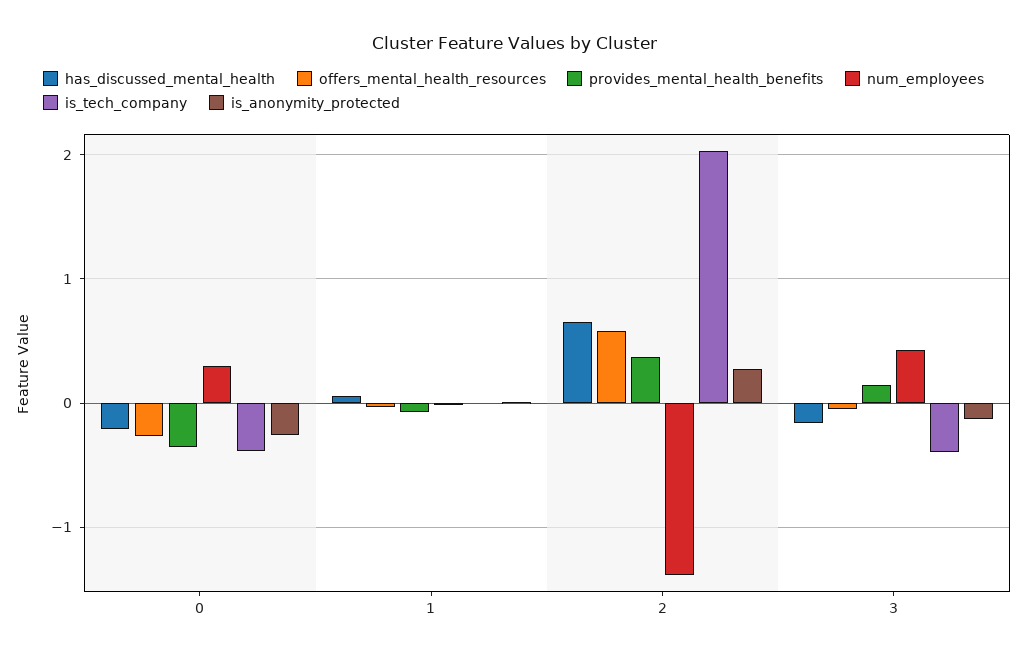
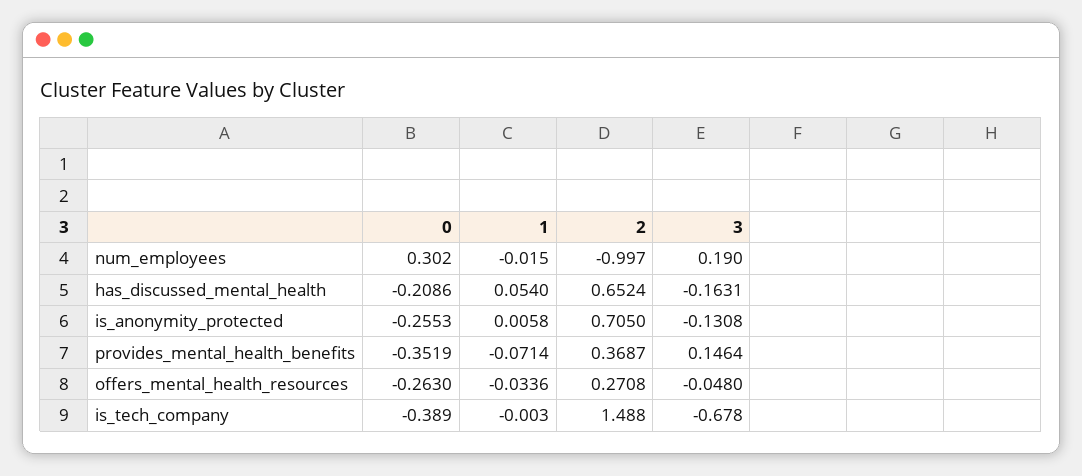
  {
    "has_discussed_mental_health": {
      "0": -0.2086,
      "1": 0.054,
      "2": 0.6524,
      "3": -0.1631
    },
    "offers_mental_health_resources": {
      "0": -0.263,
      "1": -0.0336,
-     "2": 0.6,
+     "2": 0.2708,
      "3": -0.048
    },
    "provides_mental_health_benefits": {
      "0": -0.3519,
      "1": -0.0714,
      "2": 0.3687,
      "3": 0.1464
    },
    "num_employees": {
      "0": 0.302,
      "1": -0.015,
-     "2": -1.4,
+     "2": -0.997,
-     "3": 0.4
+     "3": 0.19
    },
    "is_tech_company": {
      "0": -0.389,
      "1": -0.003,
-     "2": 2,
+     "2": 1.488,
-     "3": -0.4
+     "3": -0.678
    },
    "is_anonymity_protected": {
      "0": -0.2553,
      "1": 0.0058,
-     "2": 0.3,
+     "2": 0.705,
      "3": -0.1308
    }
  }

